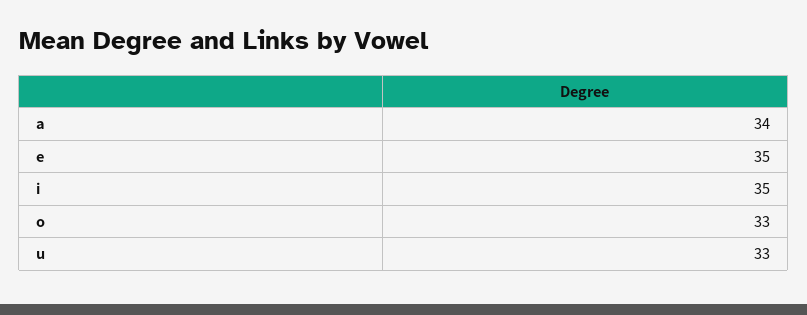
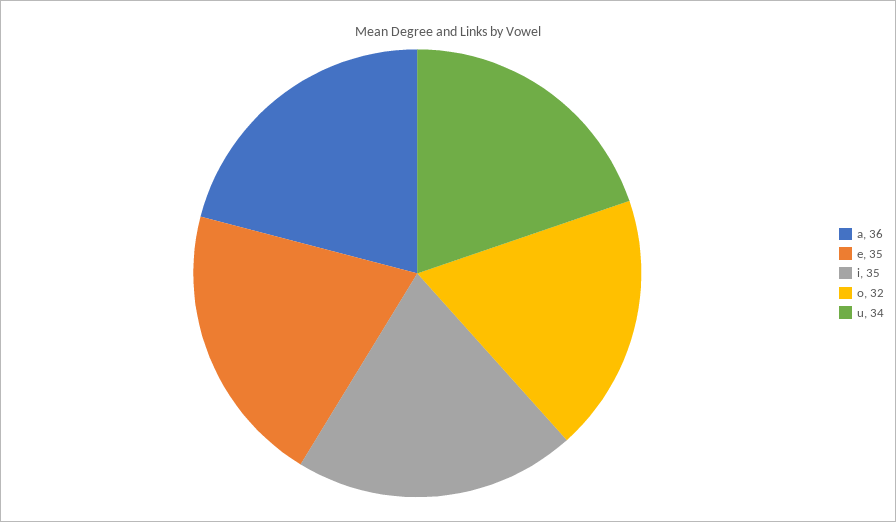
  {
-   "a": 34,
+   "a": 36,
    "e": 35,
    "i": 35,
-   "o": 33,
+   "o": 32,
-   "u": 33
+   "u": 34
  }

